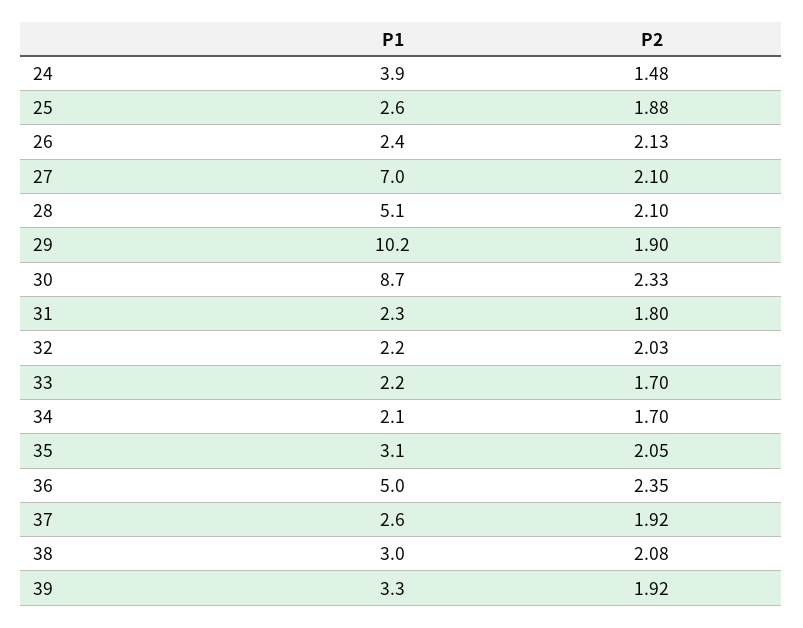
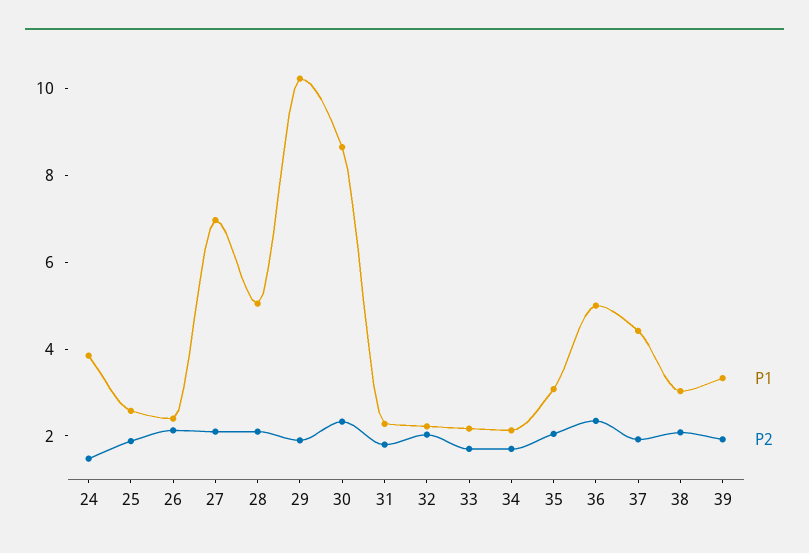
  {
    "P1": {
      "24": 3.9,
      "25": 2.6,
      "26": 2.4,
      "27": 7,
      "28": 5.1,
      "29": 10.2,
      "30": 8.7,
      "31": 2.3,
      "32": 2.2,
      "33": 2.2,
      "34": 2.1,
      "35": 3.1,
      "36": 5,
-     "37": 2.6,
+     "37": 4.5,
      "38": 3,
      "39": 3.3
    },
    "P2": {
      "24": 1.48,
      "25": 1.88,
      "26": 2.13,
      "27": 2.1,
      "28": 2.1,
      "29": 1.9,
      "30": 2.33,
      "31": 1.8,
      "32": 2.03,
      "33": 1.7,
      "34": 1.7,
      "35": 2.05,
      "36": 2.35,
      "37": 1.92,
      "38": 2.08,
      "39": 1.92
    }
  }

